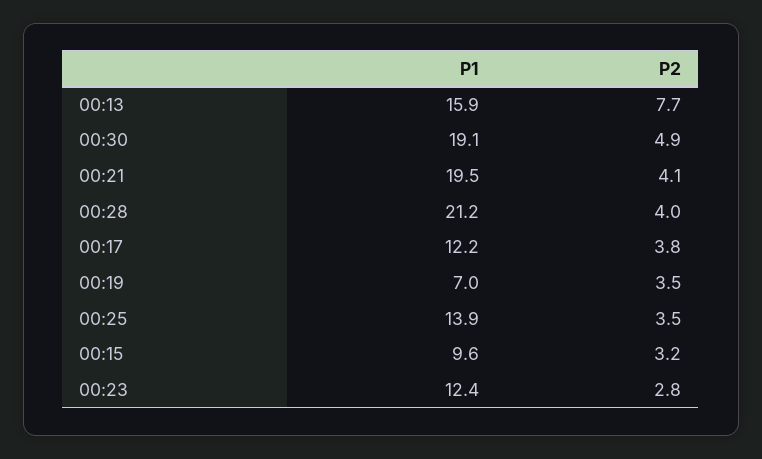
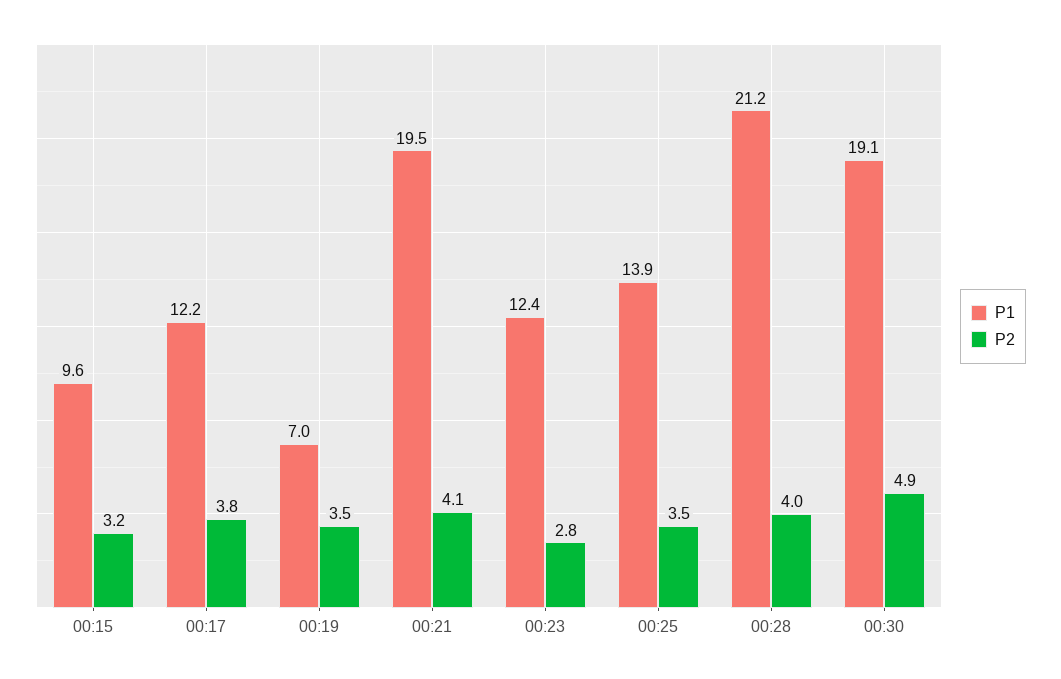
  {
    "P1": {
-     "00:13": 15.9,
      "00:30": 19.1,
      "00:21": 19.5,
      "00:28": 21.2,
      "00:17": 12.2,
      "00:19": 7,
      "00:25": 13.9,
      "00:15": 9.6,
      "00:23": 12.4
    },
    "P2": {
-     "00:13": 7.7,
      "00:30": 4.9,
      "00:21": 4.1,
      "00:28": 4,
      "00:17": 3.8,
      "00:19": 3.5,
      "00:25": 3.5,
      "00:15": 3.2,
      "00:23": 2.8
    }
  }

